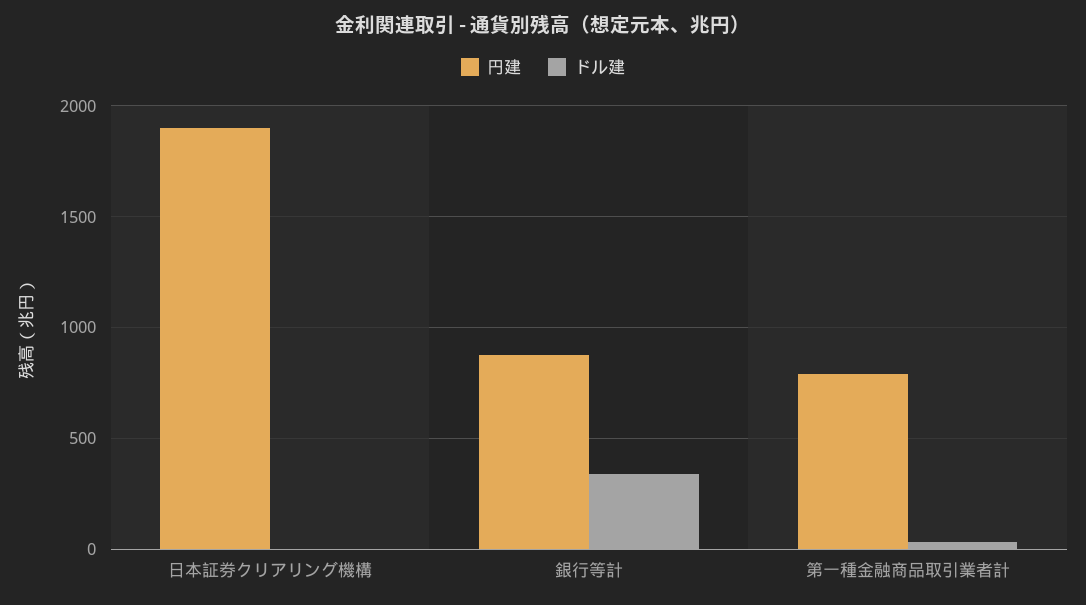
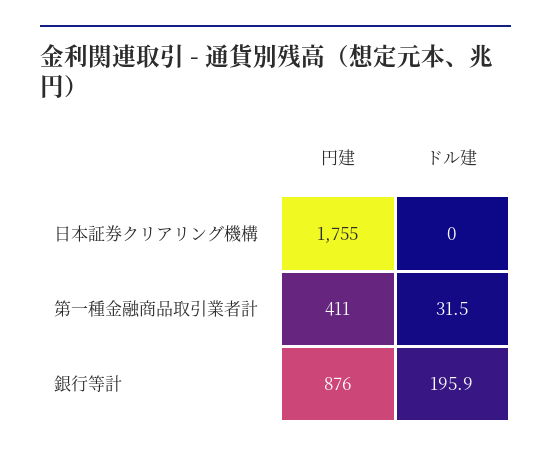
  {
    "円建": {
-     "日本証券クリアリング機構": 1900,
+     "日本証券クリアリング機構": 1755,
      "銀行等計": 876,
-     "第一種金融商品取引業者計": 800
+     "第一種金融商品取引業者計": 411
    },
    "ドル建": {
      "日本証券クリアリング機構": 0,
-     "銀行等計": 350,
+     "銀行等計": 195.9,
      "第一種金融商品取引業者計": 31.5
    }
  }

